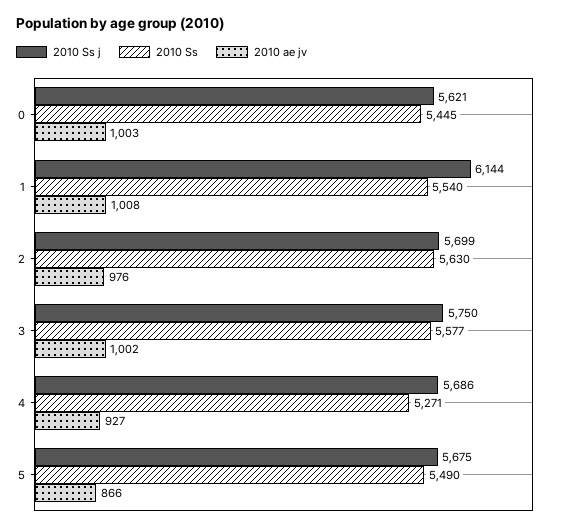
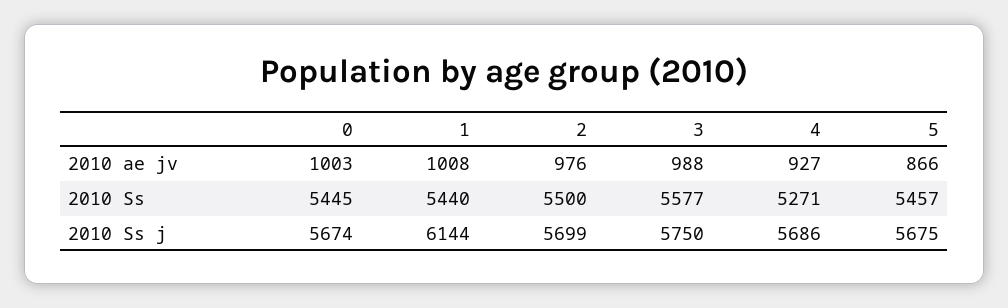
  {
    "2010 Ss j": {
-     "0": 5621,
+     "0": 5674,
      "1": 6144,
      "2": 5699,
      "3": 5750,
      "4": 5686,
      "5": 5675
    },
    "2010 Ss": {
      "0": 5445,
-     "1": 5540,
+     "1": 5440,
-     "2": 5630,
+     "2": 5500,
      "3": 5577,
      "4": 5271,
-     "5": 5490
+     "5": 5457
    },
    "2010 ae jv": {
      "0": 1003,
      "1": 1008,
      "2": 976,
-     "3": 1002,
+     "3": 988,
      "4": 927,
      "5": 866
    }
  }

